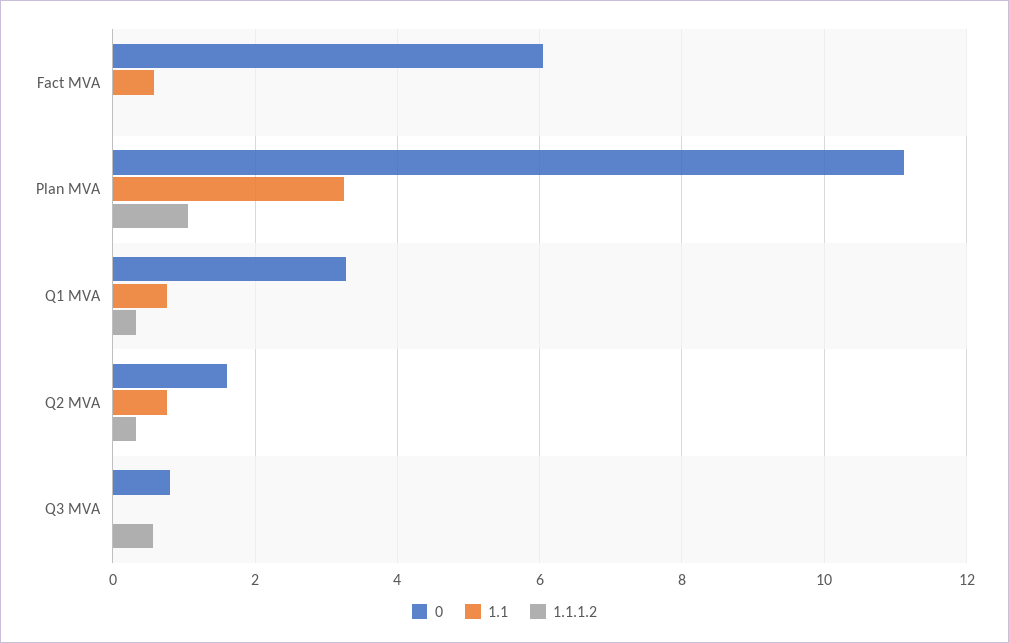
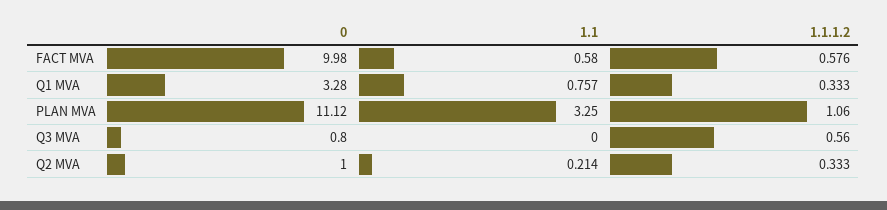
  {
    "0": {
-     "Fact MVA": 6,
+     "Fact MVA": 9.98,
      "Plan MVA": 11.12,
      "Q1 MVA": 3.28,
-     "Q2 MVA": 1.6,
+     "Q2 MVA": 1,
      "Q3 MVA": 0.8
    },
    "1.1": {
      "Fact MVA": 0.58,
      "Plan MVA": 3.25,
      "Q1 MVA": 0.757,
-     "Q2 MVA": 0.8,
+     "Q2 MVA": 0.214,
      "Q3 MVA": 0
    },
    "1.1.1.2": {
-     "Fact MVA": 0,
+     "Fact MVA": 0.576,
      "Plan MVA": 1.06,
      "Q1 MVA": 0.333,
      "Q2 MVA": 0.333,
      "Q3 MVA": 0.56
    }
  }

